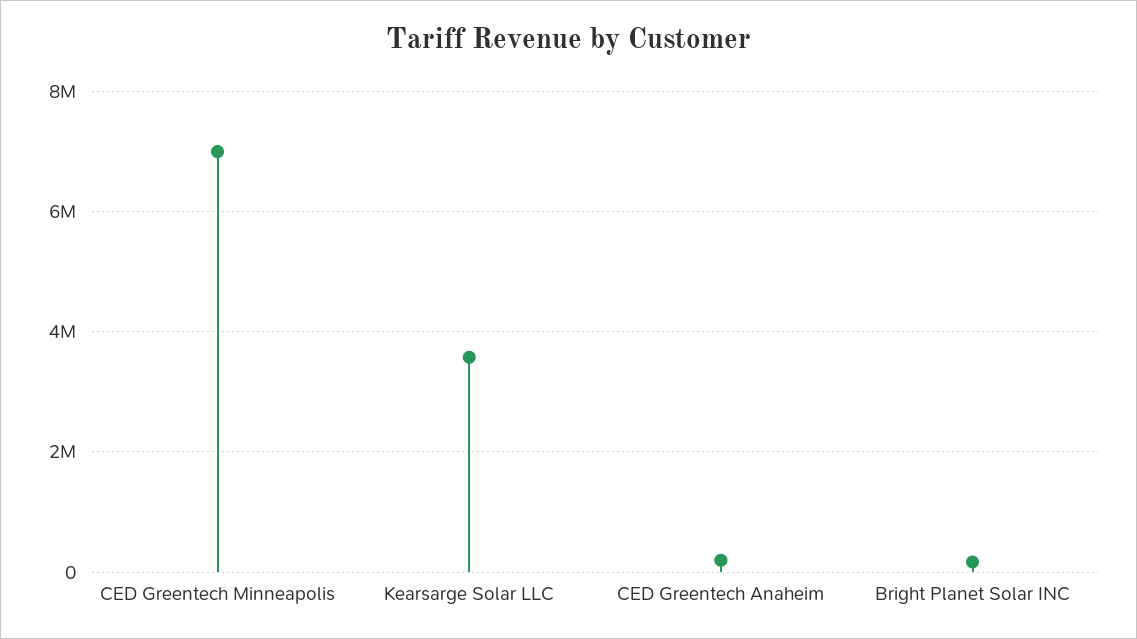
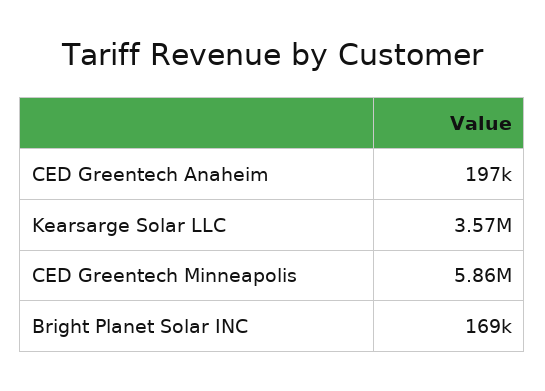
  {
-   "CED Greentech Minneapolis": 7000000,
+   "CED Greentech Minneapolis": 5860000,
    "Kearsarge Solar LLC": 3570000,
    "CED Greentech Anaheim": 197000,
    "Bright Planet Solar INC": 169000
  }

